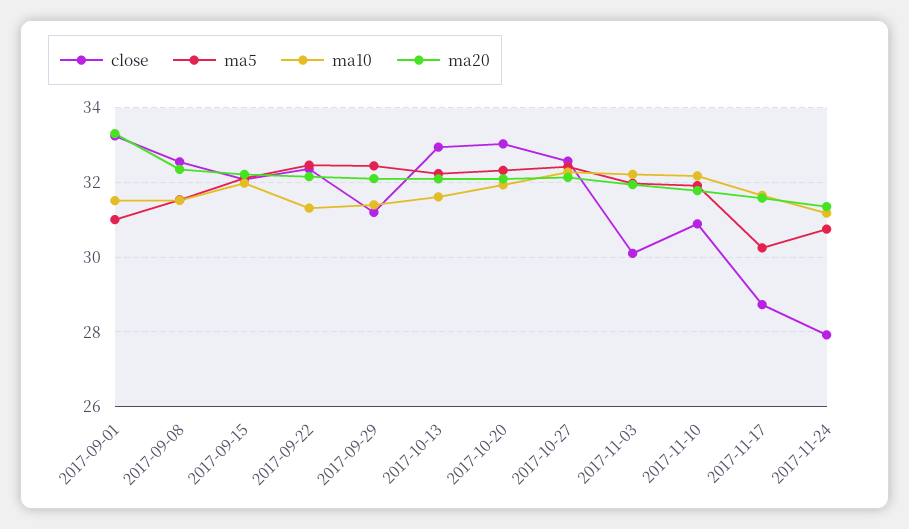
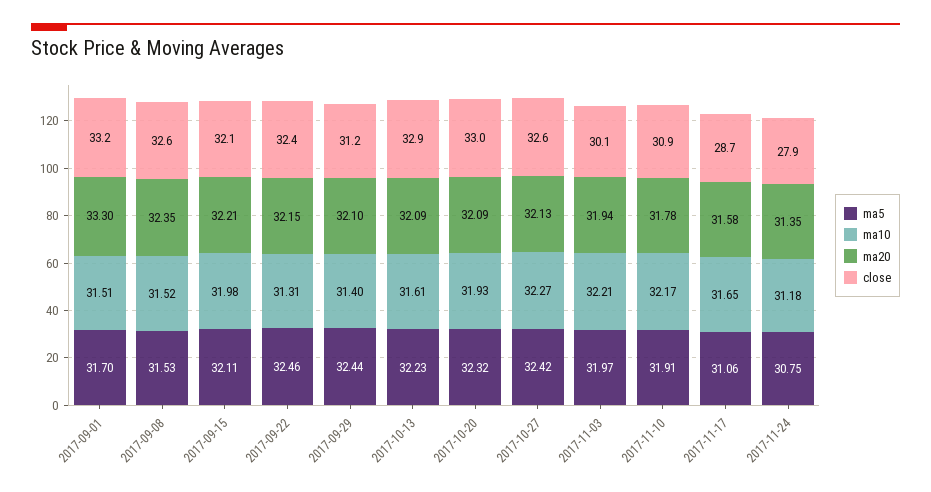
  {
    "close": {
      "2017-09-01": 33.2,
      "2017-09-08": 32.6,
      "2017-09-15": 32.1,
      "2017-09-22": 32.4,
      "2017-09-29": 31.2,
      "2017-10-13": 32.9,
      "2017-10-20": 33,
      "2017-10-27": 32.6,
      "2017-11-03": 30.1,
      "2017-11-10": 30.9,
      "2017-11-17": 28.7,
      "2017-11-24": 27.9
    },
    "ma5": {
-     "2017-09-01": 31,
+     "2017-09-01": 31.7,
      "2017-09-08": 31.53,
      "2017-09-15": 32.11,
      "2017-09-22": 32.46,
      "2017-09-29": 32.44,
      "2017-10-13": 32.23,
      "2017-10-20": 32.32,
      "2017-10-27": 32.42,
      "2017-11-03": 31.97,
      "2017-11-10": 31.91,
-     "2017-11-17": 30.2,
+     "2017-11-17": 31.06,
      "2017-11-24": 30.75
    },
    "ma10": {
      "2017-09-01": 31.51,
      "2017-09-08": 31.52,
      "2017-09-15": 31.98,
      "2017-09-22": 31.31,
      "2017-09-29": 31.4,
      "2017-10-13": 31.61,
      "2017-10-20": 31.93,
      "2017-10-27": 32.27,
      "2017-11-03": 32.21,
      "2017-11-10": 32.17,
      "2017-11-17": 31.65,
      "2017-11-24": 31.18
    },
    "ma20": {
      "2017-09-01": 33.3,
      "2017-09-08": 32.35,
      "2017-09-15": 32.21,
      "2017-09-22": 32.15,
      "2017-09-29": 32.1,
      "2017-10-13": 32.09,
      "2017-10-20": 32.09,
      "2017-10-27": 32.13,
      "2017-11-03": 31.94,
      "2017-11-10": 31.78,
      "2017-11-17": 31.58,
      "2017-11-24": 31.35
    }
  }

